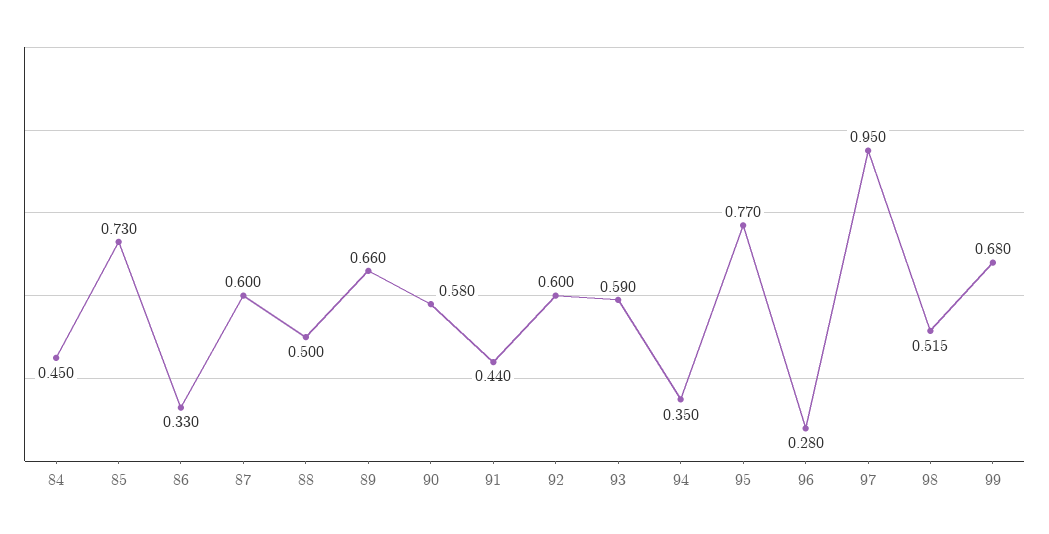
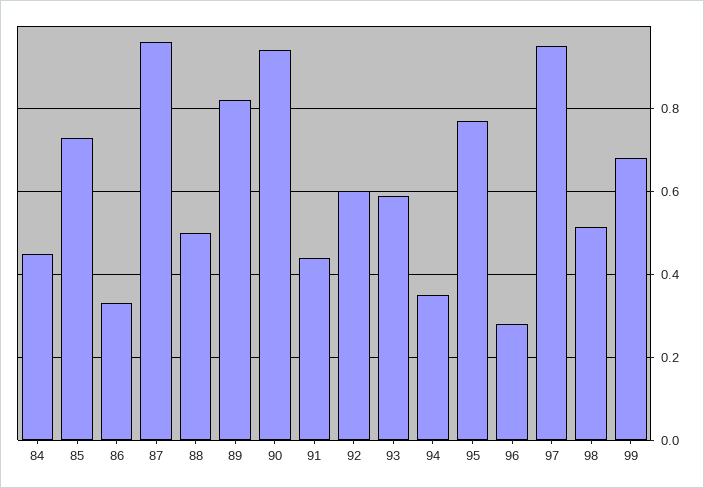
  {
    "84": 0.45,
    "85": 0.73,
    "86": 0.33,
-   "87": 0.6,
+   "87": 0.96,
    "88": 0.5,
-   "89": 0.66,
+   "89": 0.82,
-   "90": 0.58,
+   "90": 0.94,
    "91": 0.44,
    "92": 0.6,
    "93": 0.59,
    "94": 0.35,
    "95": 0.77,
    "96": 0.28,
    "97": 0.95,
    "98": 0.515,
    "99": 0.68
  }

